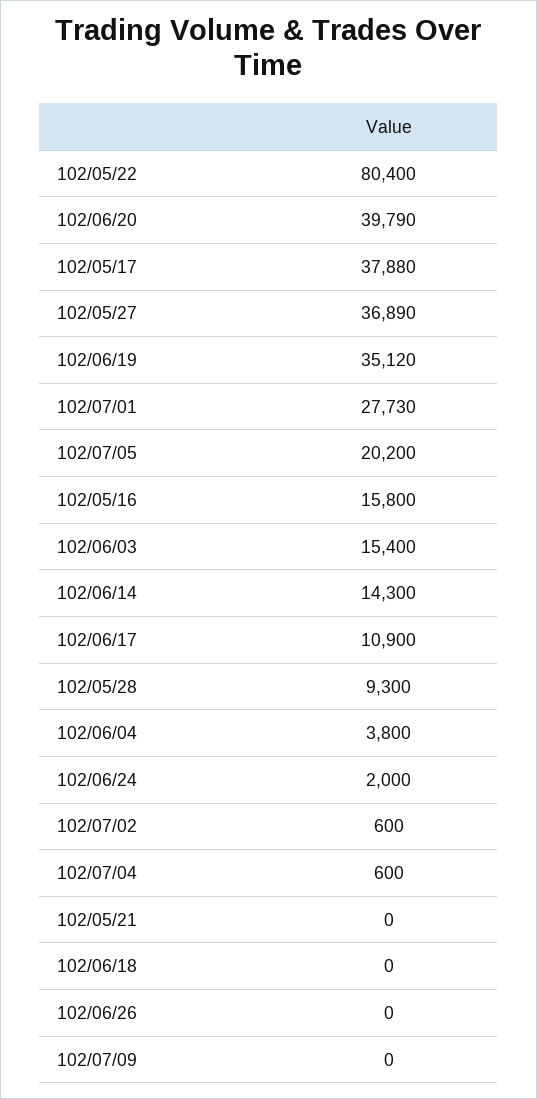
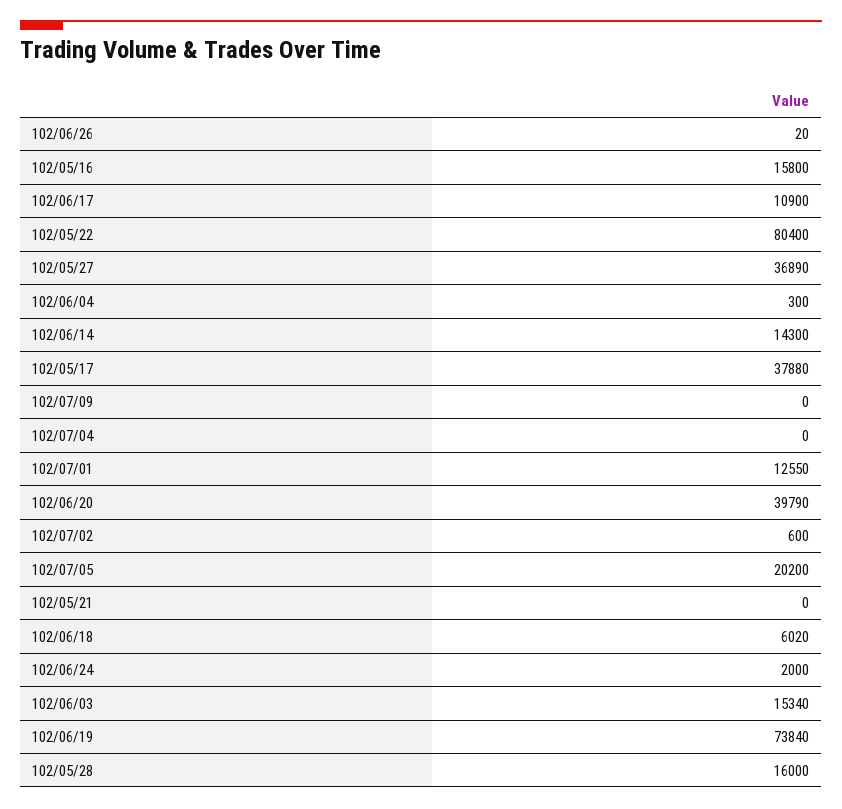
  {
    "102/05/22": 80400,
    "102/06/20": 39790,
    "102/05/17": 37880,
    "102/05/27": 36890,
-   "102/06/19": 35120,
+   "102/06/19": 73840,
-   "102/07/01": 27730,
+   "102/07/01": 12550,
    "102/07/05": 20200,
    "102/05/16": 15800,
-   "102/06/03": 15400,
+   "102/06/03": 15340,
    "102/06/14": 14300,
    "102/06/17": 10900,
-   "102/05/28": 9300,
+   "102/05/28": 16000,
-   "102/06/04": 3800,
+   "102/06/04": 300,
    "102/06/24": 2000,
    "102/07/02": 600,
-   "102/07/04": 600,
+   "102/07/04": 0,
    "102/05/21": 0,
-   "102/06/18": 0,
+   "102/06/18": 6020,
-   "102/06/26": 0,
+   "102/06/26": 20,
    "102/07/09": 0
  }

